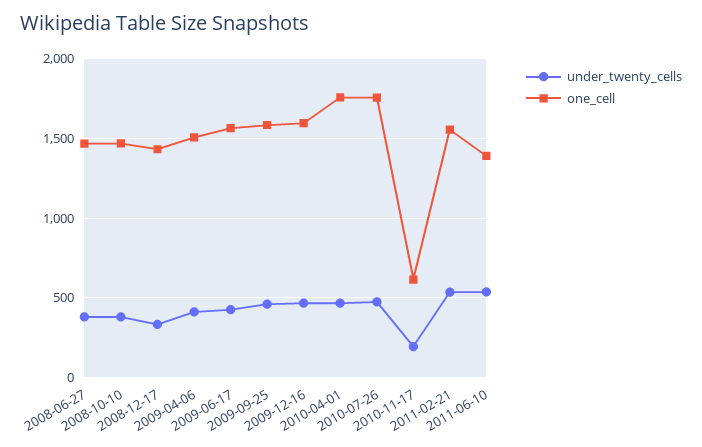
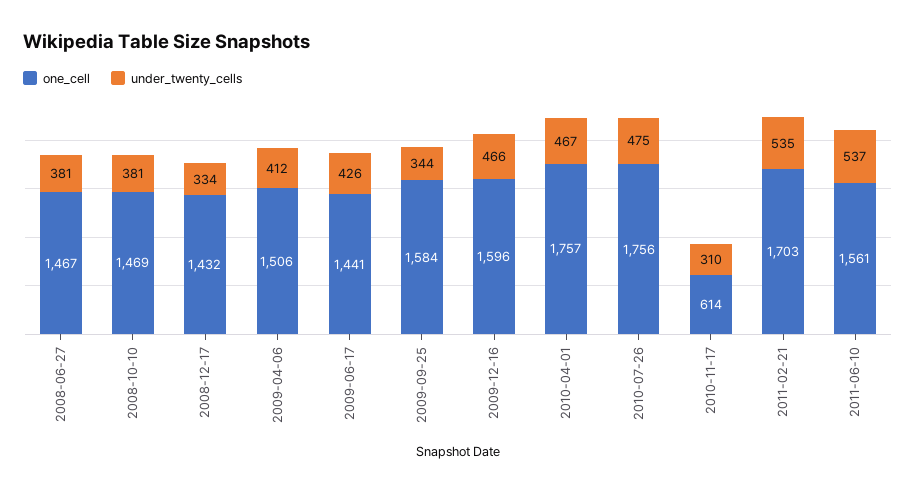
  {
    "under_twenty_cells": {
      "2008-06-27": 381,
      "2008-10-10": 381,
      "2008-12-17": 334,
      "2009-04-06": 412,
      "2009-06-17": 426,
-     "2009-09-25": 450,
+     "2009-09-25": 344,
      "2009-12-16": 466,
      "2010-04-01": 467,
      "2010-07-26": 475,
-     "2010-11-17": 200,
+     "2010-11-17": 310,
      "2011-02-21": 535,
      "2011-06-10": 537
    },
    "one_cell": {
      "2008-06-27": 1467,
      "2008-10-10": 1469,
      "2008-12-17": 1432,
      "2009-04-06": 1506,
-     "2009-06-17": 1550,
+     "2009-06-17": 1441,
      "2009-09-25": 1584,
      "2009-12-16": 1596,
      "2010-04-01": 1757,
      "2010-07-26": 1756,
      "2010-11-17": 614,
-     "2011-02-21": 1550,
+     "2011-02-21": 1703,
-     "2011-06-10": 1400
+     "2011-06-10": 1561
    }
  }

